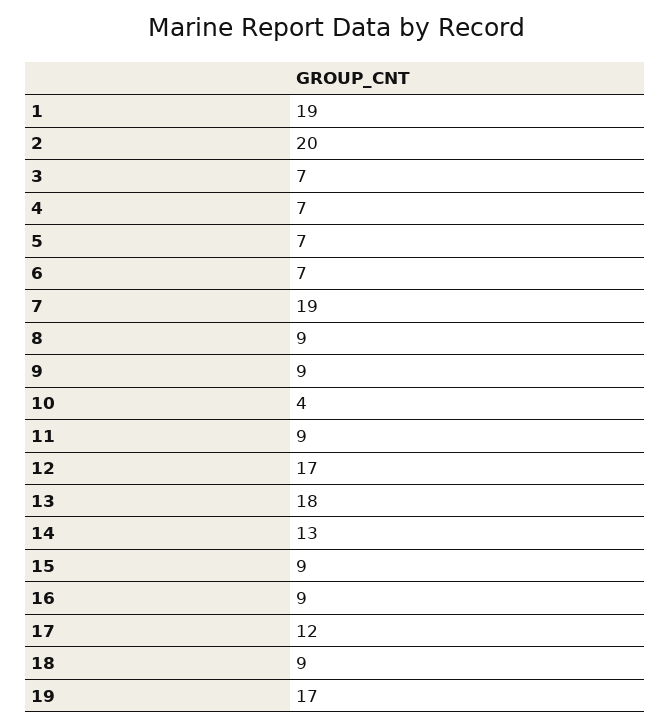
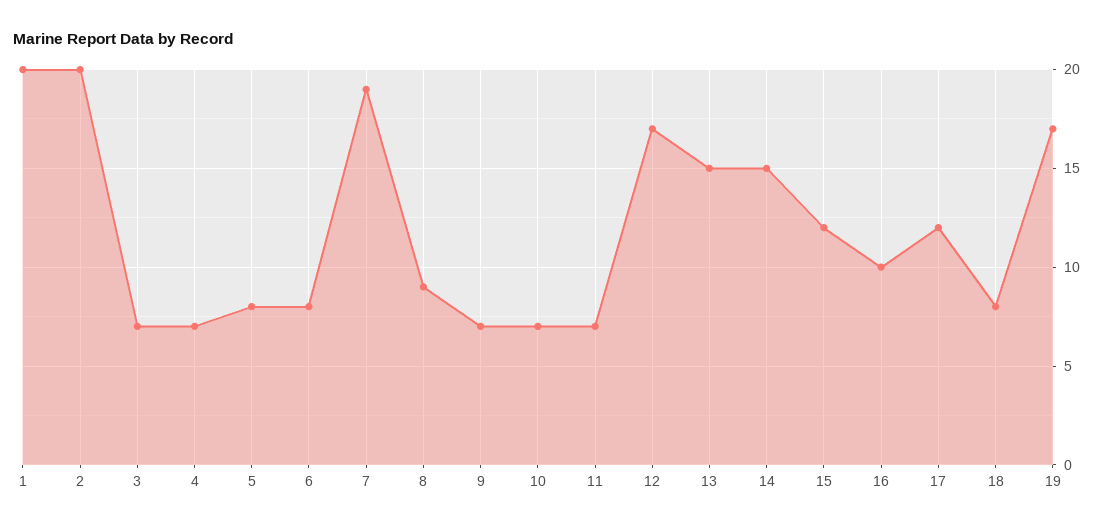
  {
-   "1": 19,
+   "1": 20,
    "2": 20,
    "3": 7,
    "4": 7,
-   "5": 7,
+   "5": 8,
-   "6": 7,
+   "6": 8,
    "7": 19,
    "8": 9,
-   "9": 9,
+   "9": 7,
-   "10": 4,
+   "10": 7,
-   "11": 9,
+   "11": 7,
    "12": 17,
-   "13": 18,
+   "13": 15,
-   "14": 13,
+   "14": 15,
-   "15": 9,
+   "15": 12,
-   "16": 9,
+   "16": 10,
    "17": 12,
-   "18": 9,
+   "18": 8,
    "19": 17
  }

